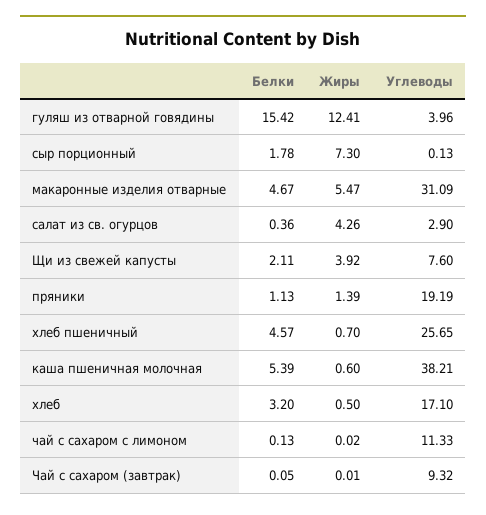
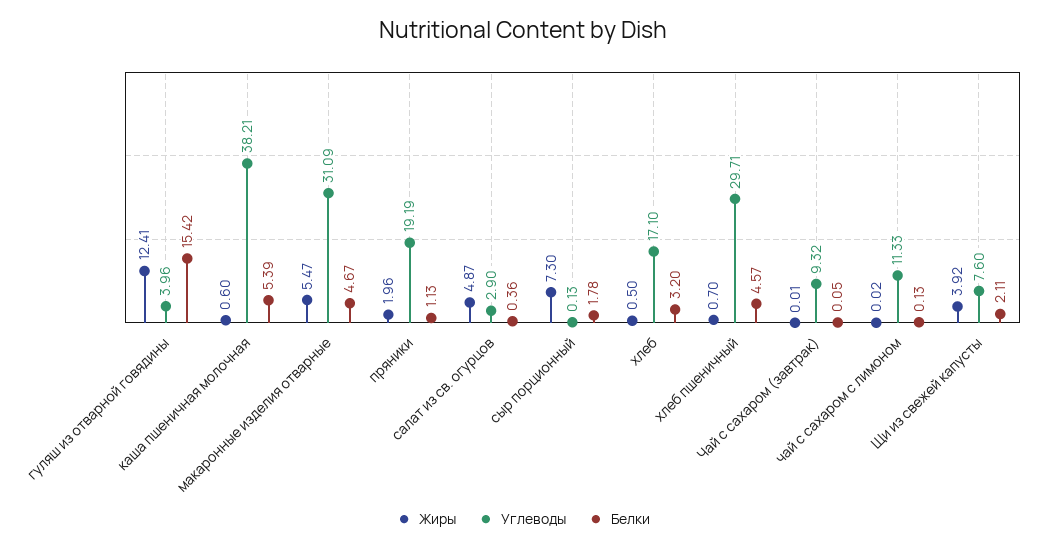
  {
    "Белки": {
      "гуляш из отварной говядины": 15.42,
      "сыр порционный": 1.78,
      "макаронные изделия отварные": 4.67,
      "салат из св. огурцов": 0.36,
      "Щи из свежей капусты": 2.11,
      "пряники": 1.13,
      "хлеб пшеничный": 4.57,
      "каша пшеничная молочная": 5.39,
      "хлеб": 3.2,
      "чай с сахаром с лимоном": 0.13,
      "Чай с сахаром (завтрак)": 0.05
    },
    "Жиры": {
      "гуляш из отварной говядины": 12.41,
      "сыр порционный": 7.3,
      "макаронные изделия отварные": 5.47,
-     "салат из св. огурцов": 4.26,
+     "салат из св. огурцов": 4.87,
      "Щи из свежей капусты": 3.92,
-     "пряники": 1.39,
+     "пряники": 1.96,
      "хлеб пшеничный": 0.7,
      "каша пшеничная молочная": 0.6,
      "хлеб": 0.5,
      "чай с сахаром с лимоном": 0.02,
      "Чай с сахаром (завтрак)": 0.01
    },
    "Углеводы": {
      "гуляш из отварной говядины": 3.96,
      "сыр порционный": 0.13,
      "макаронные изделия отварные": 31.09,
      "салат из св. огурцов": 2.9,
      "Щи из свежей капусты": 7.6,
      "пряники": 19.19,
-     "хлеб пшеничный": 25.65,
+     "хлеб пшеничный": 29.71,
      "каша пшеничная молочная": 38.21,
      "хлеб": 17.1,
      "чай с сахаром с лимоном": 11.33,
      "Чай с сахаром (завтрак)": 9.32
    }
  }

